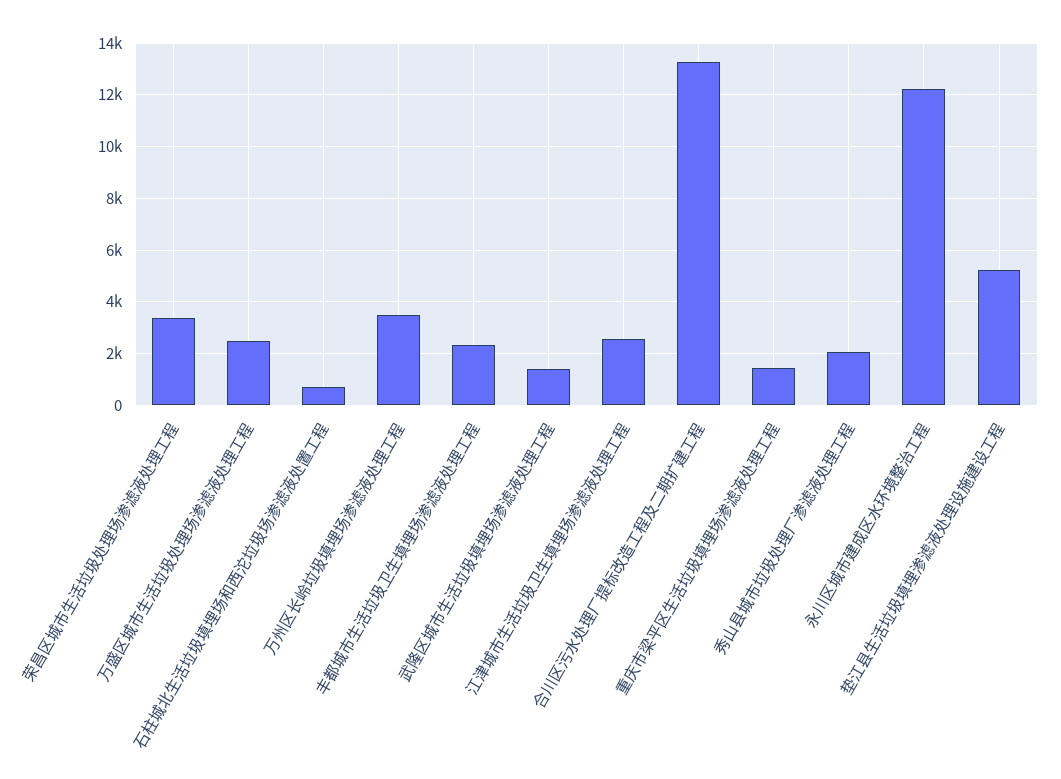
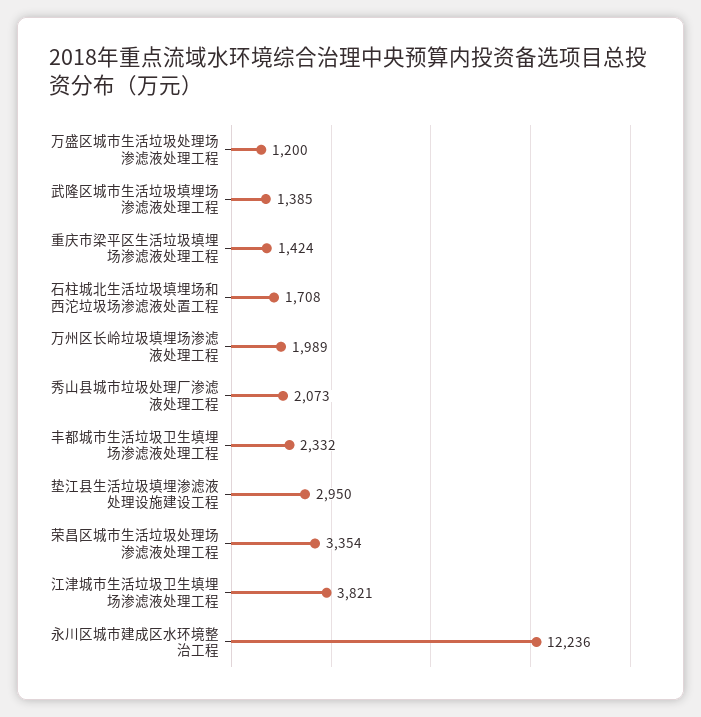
  {
    "荣昌区城市生活垃圾处理场渗滤液处理工程": 3354,
-   "万盛区城市生活垃圾处理场渗滤液处理工程": 2500,
+   "万盛区城市生活垃圾处理场渗滤液处理工程": 1200,
-   "石柱城北生活垃圾填埋场和西沱垃圾场渗滤液处置工程": 750,
+   "石柱城北生活垃圾填埋场和西沱垃圾场渗滤液处置工程": 1708,
-   "万州区长岭垃圾填埋场渗滤液处理工程": 3500,
+   "万州区长岭垃圾填埋场渗滤液处理工程": 1989,
    "丰都城市生活垃圾卫生填埋场渗滤液处理工程": 2332,
    "武隆区城市生活垃圾填埋场渗滤液处理工程": 1385,
-   "江津城市生活垃圾卫生填埋场渗滤液处理工程": 2500,
+   "江津城市生活垃圾卫生填埋场渗滤液处理工程": 3821,
-   "合川区污水处理厂提标改造工程及二期扩建工程": 13250,
    "重庆市梁平区生活垃圾填埋场渗滤液处理工程": 1424,
    "秀山县城市垃圾处理厂渗滤液处理工程": 2073,
    "永川区城市建成区水环境整治工程": 12236,
-   "垫江县生活垃圾填埋渗滤液处理设施建设工程": 5250
+   "垫江县生活垃圾填埋渗滤液处理设施建设工程": 2950
  }

